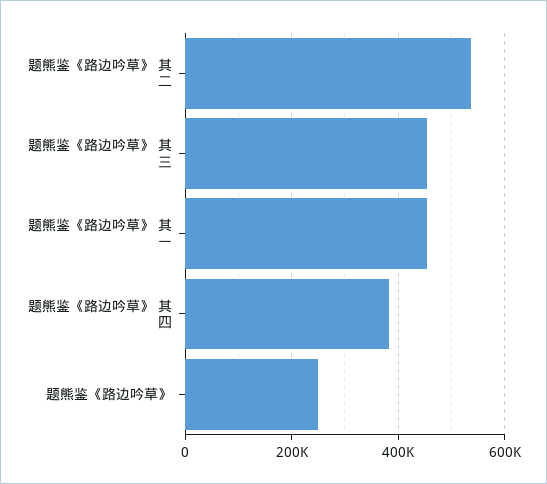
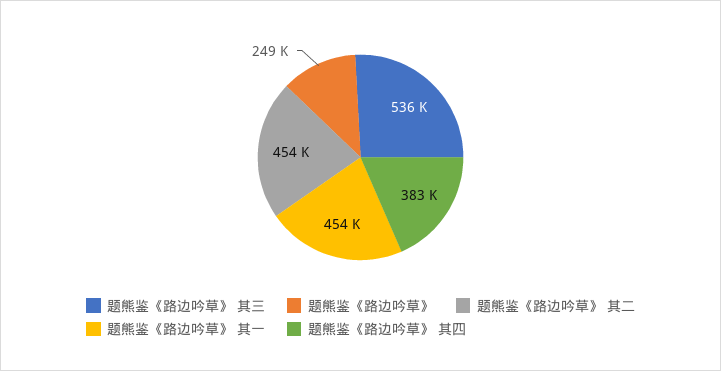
  {
-   "题熊鉴《路边吟草》 其二": 540000,
+   "题熊鉴《路边吟草》 其二": 454000,
-   "题熊鉴《路边吟草》 其三": 460000,
+   "题熊鉴《路边吟草》 其三": 536000,
    "题熊鉴《路边吟草》 其一": 454000,
    "题熊鉴《路边吟草》 其四": 383000,
    "题熊鉴《路边吟草》": 249000
  }

